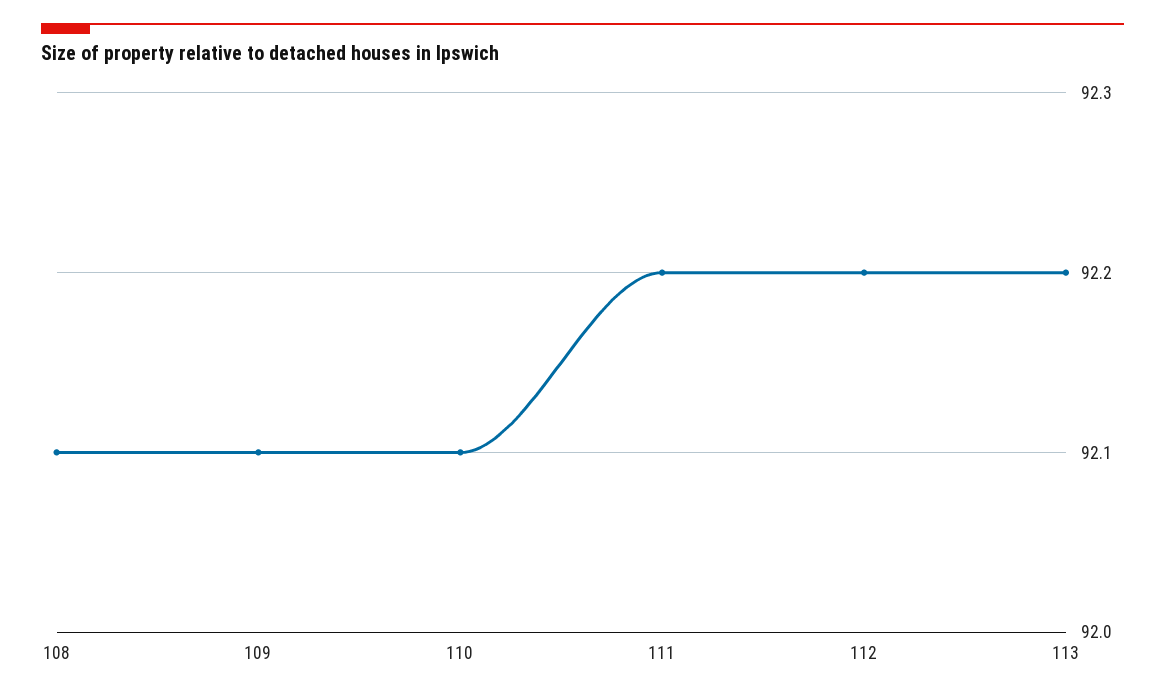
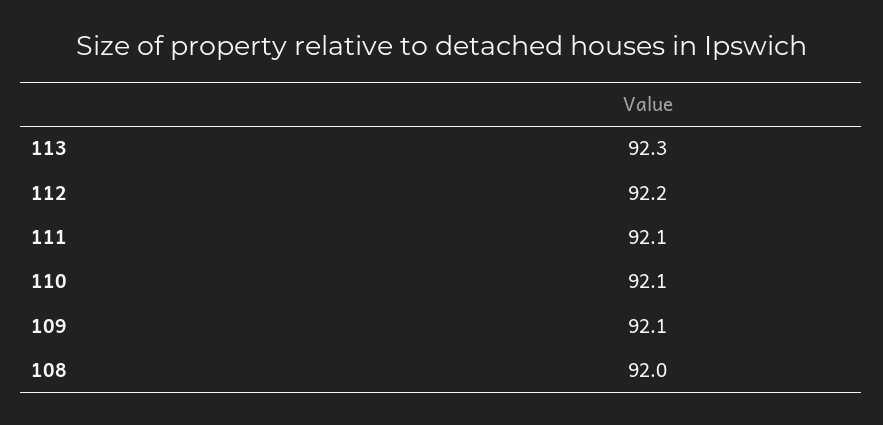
  {
-   "108": 92.1,
+   "108": 92,
    "109": 92.1,
    "110": 92.1,
-   "111": 92.2,
+   "111": 92.1,
    "112": 92.2,
-   "113": 92.2
+   "113": 92.3
  }

